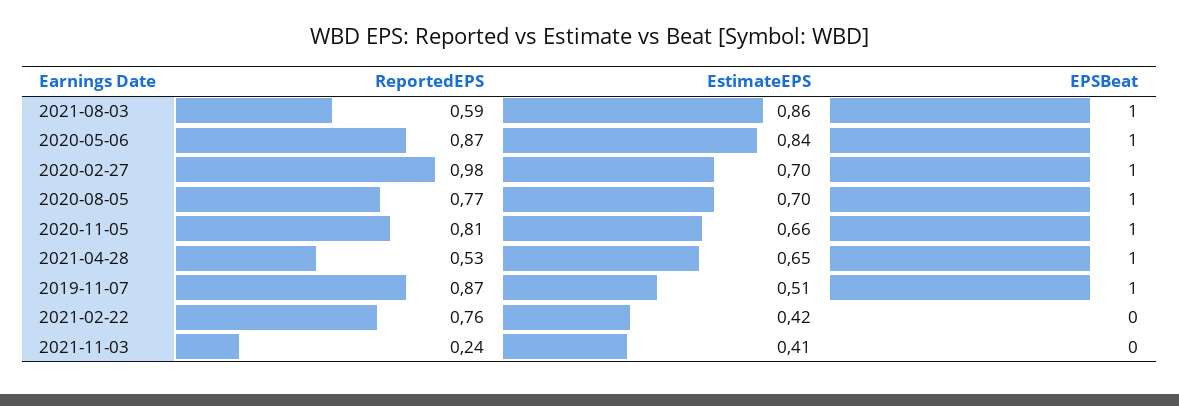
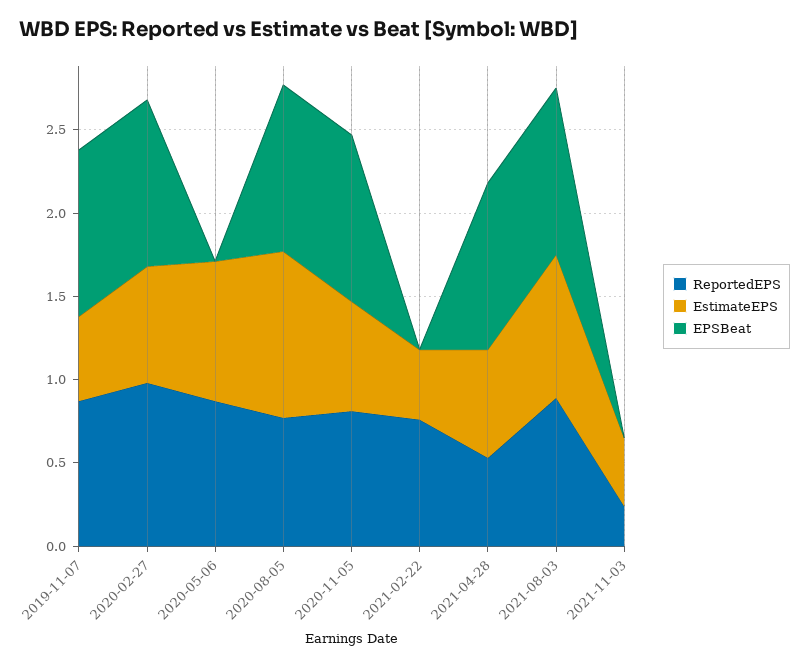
  {
    "ReportedEPS": {
-     "2021-08-03": 0.59,
+     "2021-08-03": 0.9,
      "2020-05-06": 0.87,
      "2020-02-27": 0.98,
      "2020-08-05": 0.77,
      "2020-11-05": 0.81,
      "2021-04-28": 0.53,
      "2019-11-07": 0.87,
      "2021-02-22": 0.76,
      "2021-11-03": 0.24
    },
    "EstimateEPS": {
      "2021-08-03": 0.86,
      "2020-05-06": 0.84,
      "2020-02-27": 0.7,
-     "2020-08-05": 0.7,
+     "2020-08-05": 1,
      "2020-11-05": 0.66,
      "2021-04-28": 0.65,
      "2019-11-07": 0.51,
      "2021-02-22": 0.42,
      "2021-11-03": 0.41
    },
    "EPSBeat": {
      "2021-08-03": 1,
-     "2020-05-06": 1,
+     "2020-05-06": 0,
      "2020-02-27": 1,
      "2020-08-05": 1,
      "2020-11-05": 1,
      "2021-04-28": 1,
      "2019-11-07": 1,
      "2021-02-22": 0,
      "2021-11-03": 0
    }
  }

